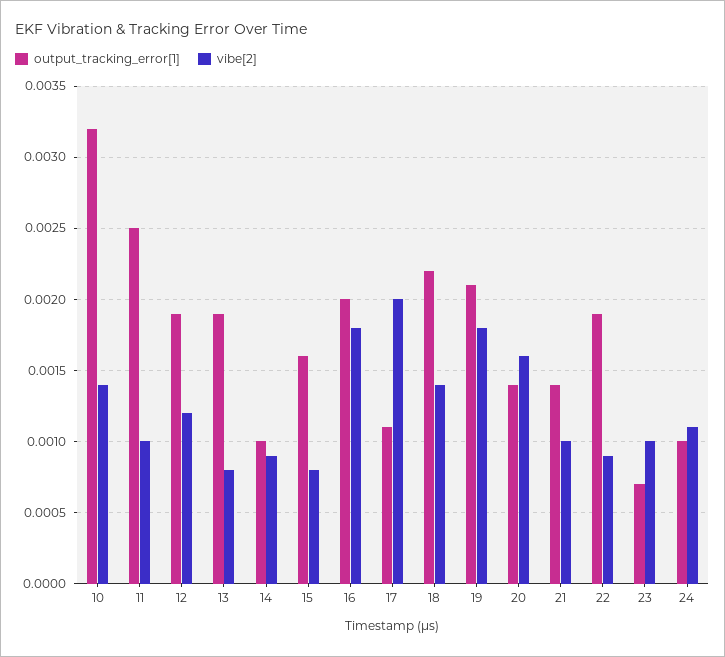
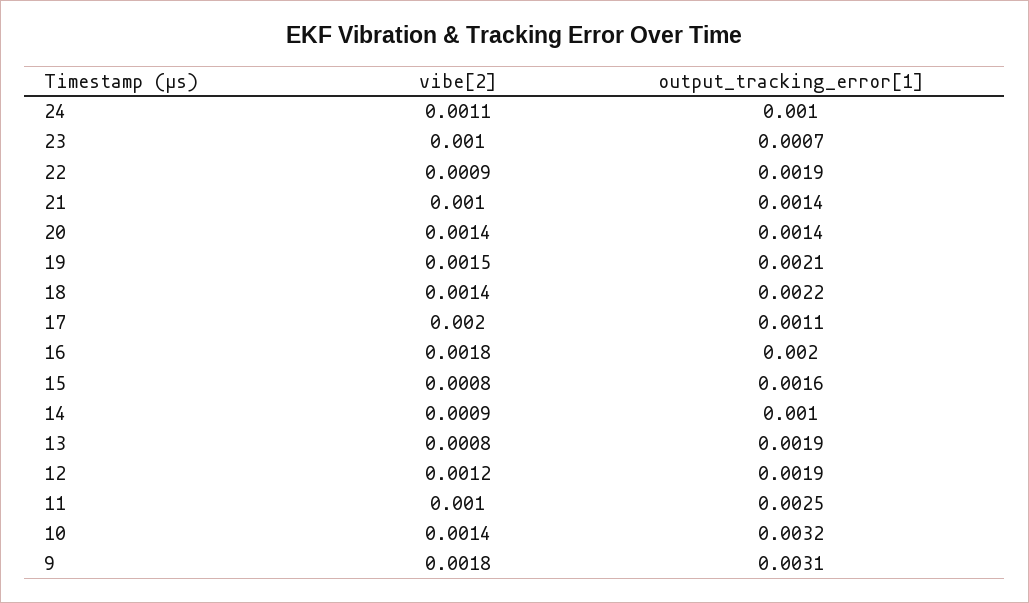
  {
    "output_tracking_error[1]": {
      "10": 0.0032,
      "11": 0.0025,
      "12": 0.0019,
      "13": 0.0019,
      "14": 0.001,
      "15": 0.0016,
      "16": 0.002,
      "17": 0.0011,
      "18": 0.0022,
      "19": 0.0021,
      "20": 0.0014,
      "21": 0.0014,
      "22": 0.0019,
      "23": 0.0007,
-     "24": 0.001
+     "24": 0.001,
+     "9": 0.0031
    },
    "vibe[2]": {
      "10": 0.0014,
      "11": 0.001,
      "12": 0.0012,
      "13": 0.0008,
      "14": 0.0009,
      "15": 0.0008,
      "16": 0.0018,
      "17": 0.002,
      "18": 0.0014,
-     "19": 0.0018,
+     "19": 0.0015,
-     "20": 0.0016,
+     "20": 0.0014,
      "21": 0.001,
      "22": 0.0009,
      "23": 0.001,
-     "24": 0.0011
+     "24": 0.0011,
+     "9": 0.0018
    }
  }

